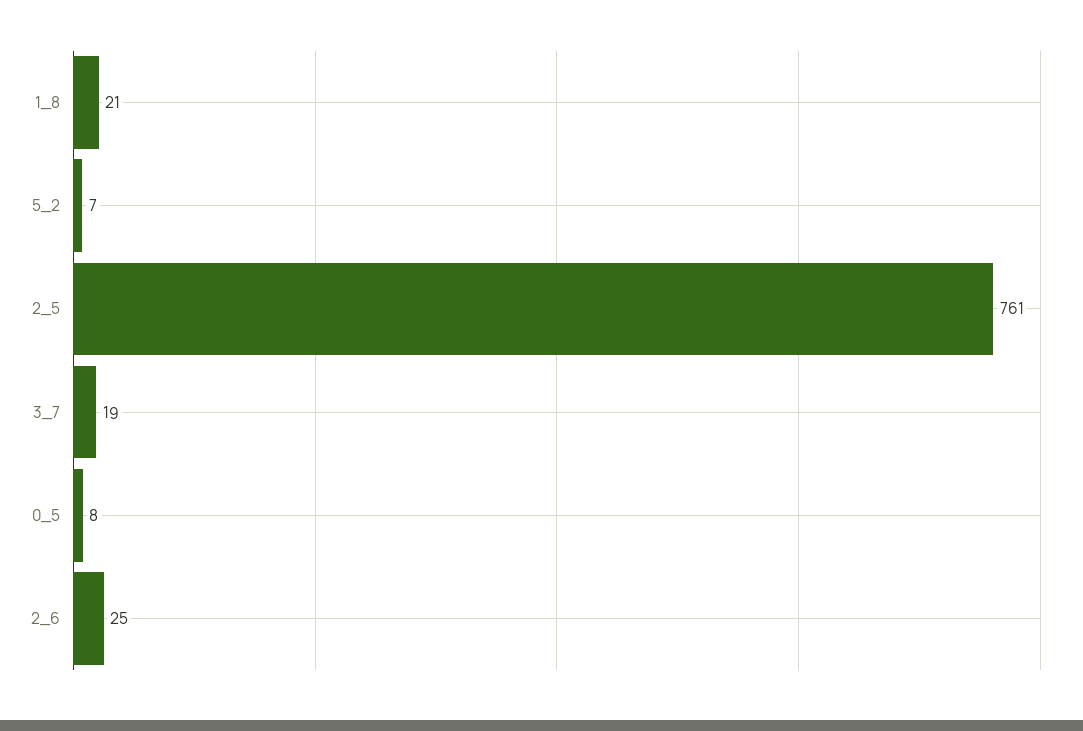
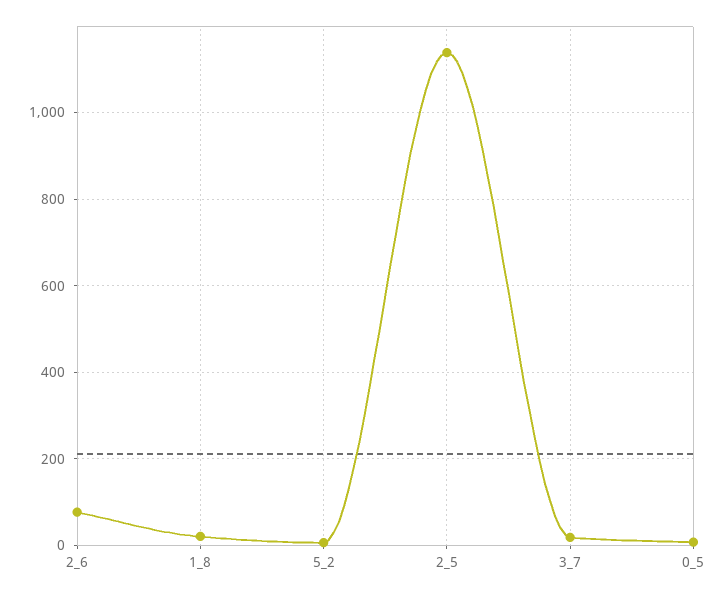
  {
    "1_8": 21,
    "5_2": 7,
-   "2_5": 761,
+   "2_5": 1140,
    "3_7": 19,
    "0_5": 8,
-   "2_6": 25
+   "2_6": 80
  }

